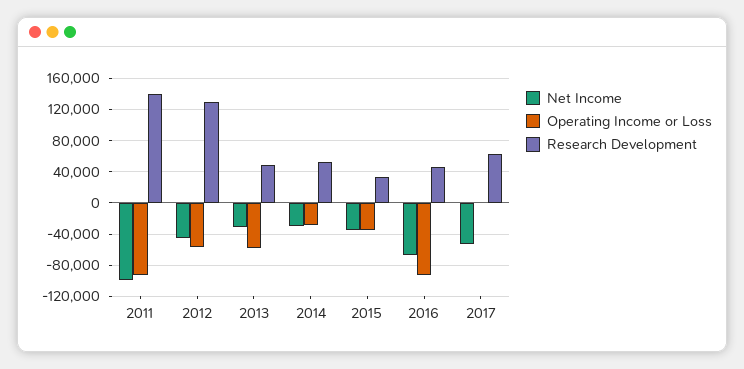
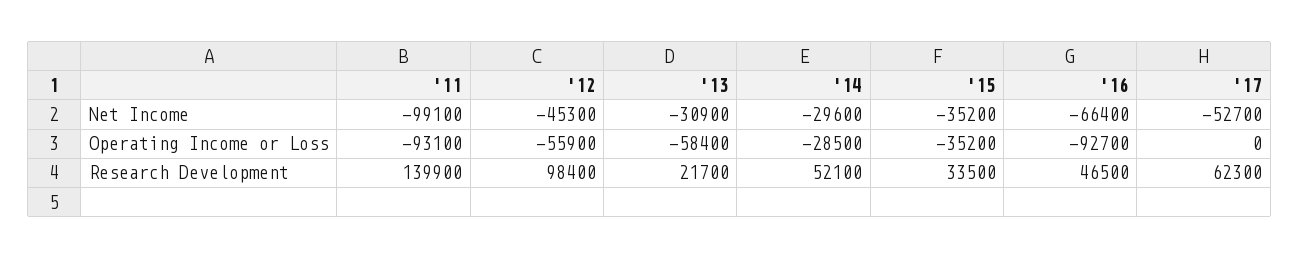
  {
    "Net Income": {
      "2011": -99100,
      "2012": -45300,
      "2013": -30900,
      "2014": -29600,
      "2015": -35200,
      "2016": -66400,
      "2017": -52700
    },
    "Operating Income or Loss": {
      "2011": -93100,
      "2012": -55900,
      "2013": -58400,
      "2014": -28500,
      "2015": -35200,
      "2016": -92700,
      "2017": 0
    },
    "Research Development": {
      "2011": 139900,
-     "2012": 130000,
+     "2012": 98400,
-     "2013": 50000,
+     "2013": 21700,
      "2014": 52100,
      "2015": 33500,
      "2016": 46500,
      "2017": 62300
    }
  }

